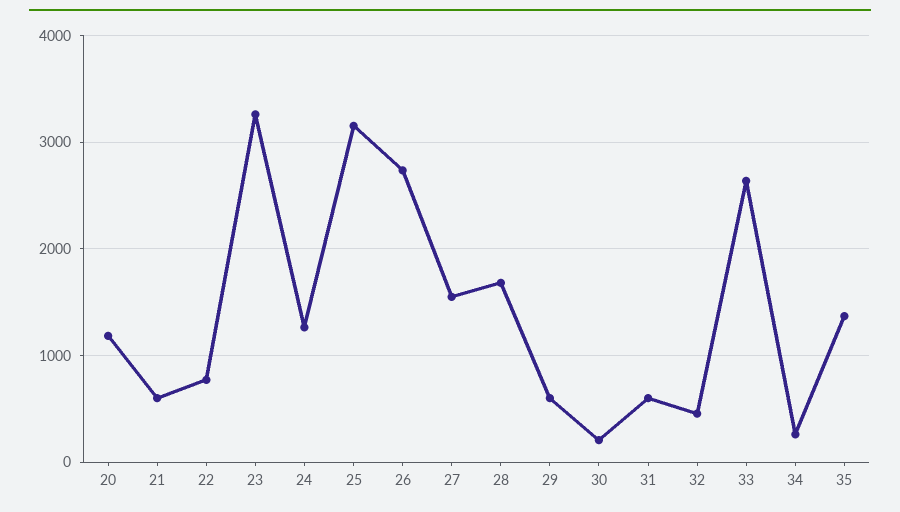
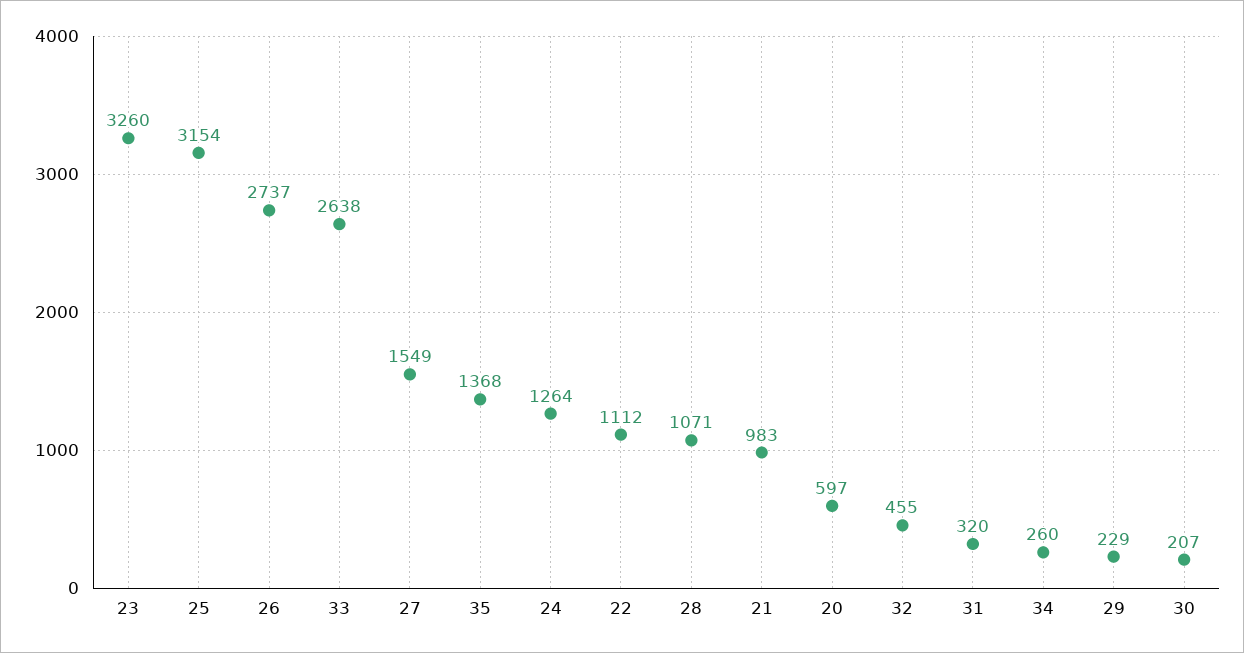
  {
-   "20": 1200,
+   "20": 597,
-   "21": 600,
+   "21": 983,
-   "22": 800,
+   "22": 1112,
    "23": 3260,
    "24": 1264,
    "25": 3154,
    "26": 2737,
    "27": 1549,
-   "28": 1700,
+   "28": 1071,
-   "29": 600,
+   "29": 229,
    "30": 207,
-   "31": 600,
+   "31": 320,
    "32": 455,
    "33": 2638,
    "34": 260,
    "35": 1368
  }

